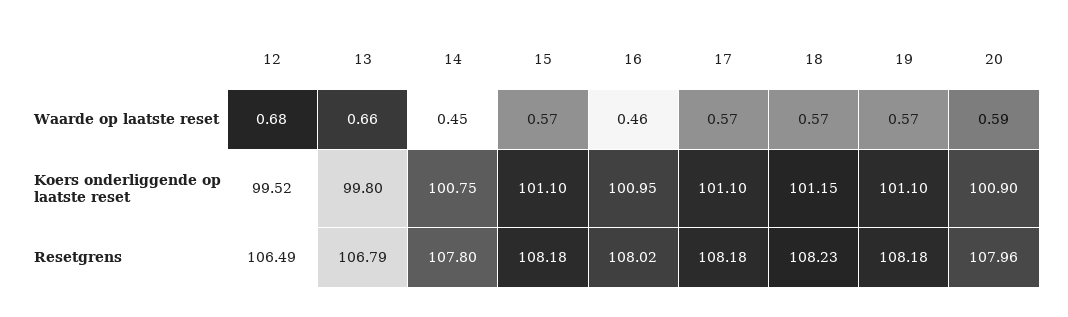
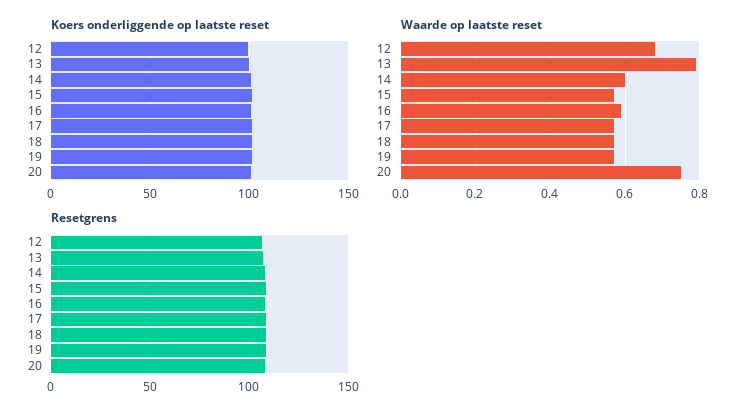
  {
    "Waarde op laatste reset": {
      "12": 0.68,
-     "13": 0.66,
+     "13": 0.8,
-     "14": 0.45,
+     "14": 0.6,
      "15": 0.57,
-     "16": 0.46,
+     "16": 0.6,
      "17": 0.57,
      "18": 0.57,
      "19": 0.57,
-     "20": 0.59
+     "20": 0.75
    },
    "Koers onderliggende op laatste reset": {
      "12": 99.52,
      "13": 99.8,
      "14": 100.75,
      "15": 101.1,
      "16": 100.95,
      "17": 101.1,
      "18": 101.15,
      "19": 101.1,
      "20": 100.9
    },
    "Resetgrens": {
      "12": 106.49,
      "13": 106.79,
      "14": 107.8,
      "15": 108.18,
      "16": 108.02,
      "17": 108.18,
      "18": 108.23,
      "19": 108.18,
      "20": 107.96
    }
  }

